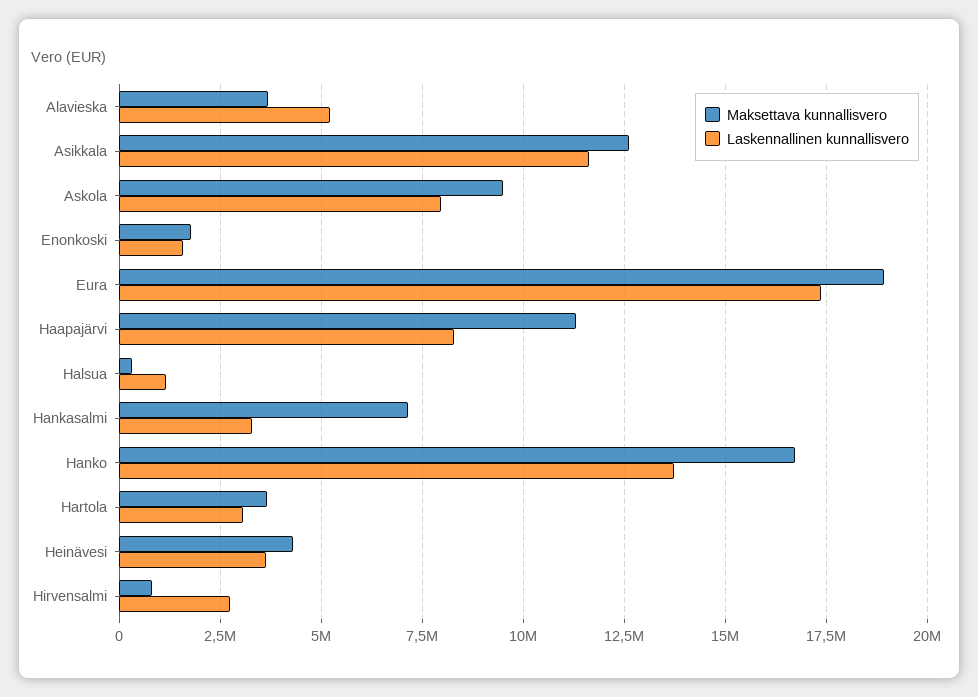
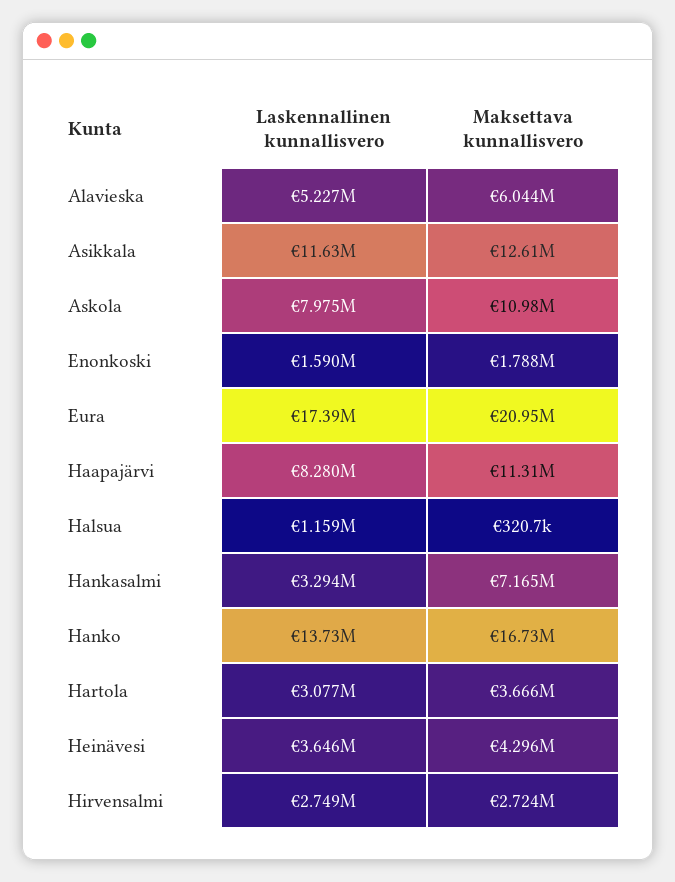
  {
    "Maksettava kunnallisvero": {
-     "Alavieska": 3750000,
+     "Alavieska": 6044000,
      "Asikkala": 12610000,
-     "Askola": 9500000,
+     "Askola": 10980000,
      "Enonkoski": 1788000,
-     "Eura": 19000000,
+     "Eura": 20950000,
      "Haapajärvi": 11310000,
      "Halsua": 320700,
      "Hankasalmi": 7165000,
      "Hanko": 16730000,
      "Hartola": 3666000,
      "Heinävesi": 4296000,
-     "Hirvensalmi": 750000
+     "Hirvensalmi": 2724000
    },
    "Laskennallinen kunnallisvero": {
      "Alavieska": 5227000,
      "Asikkala": 11630000,
      "Askola": 7975000,
      "Enonkoski": 1590000,
      "Eura": 17390000,
      "Haapajärvi": 8280000,
      "Halsua": 1159000,
      "Hankasalmi": 3294000,
      "Hanko": 13730000,
      "Hartola": 3077000,
      "Heinävesi": 3646000,
      "Hirvensalmi": 2749000
    }
  }

